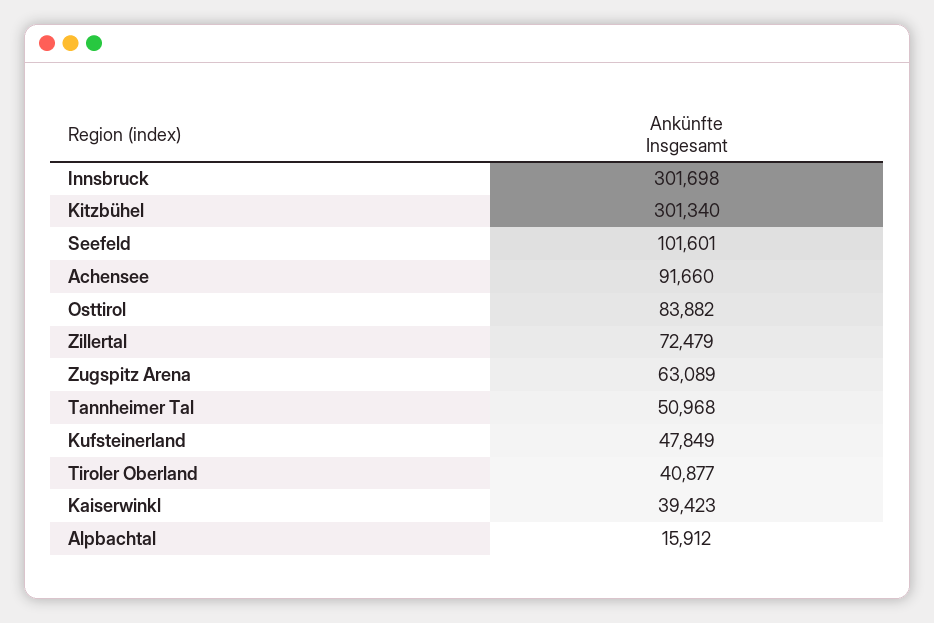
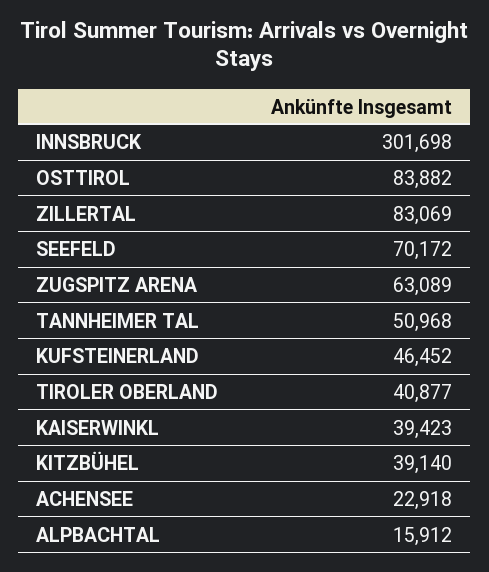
  {
    "Innsbruck": 301698,
-   "Kitzbühel": 301340,
+   "Kitzbühel": 39140,
-   "Seefeld": 101601,
+   "Seefeld": 70172,
-   "Achensee": 91660,
+   "Achensee": 22918,
    "Osttirol": 83882,
-   "Zillertal": 72479,
+   "Zillertal": 83069,
    "Zugspitz Arena": 63089,
    "Tannheimer Tal": 50968,
-   "Kufsteinerland": 47849,
+   "Kufsteinerland": 46452,
    "Tiroler Oberland": 40877,
    "Kaiserwinkl": 39423,
    "Alpbachtal": 15912
  }

